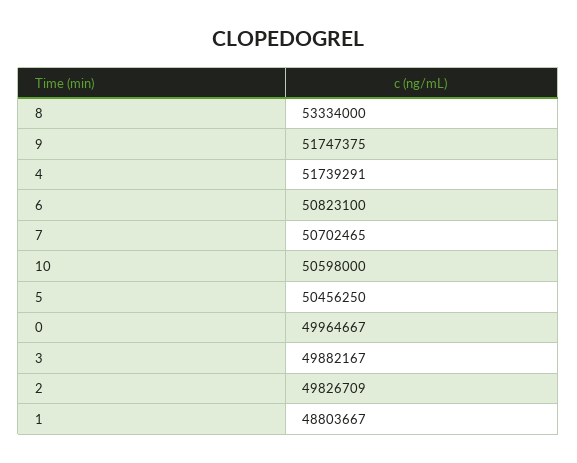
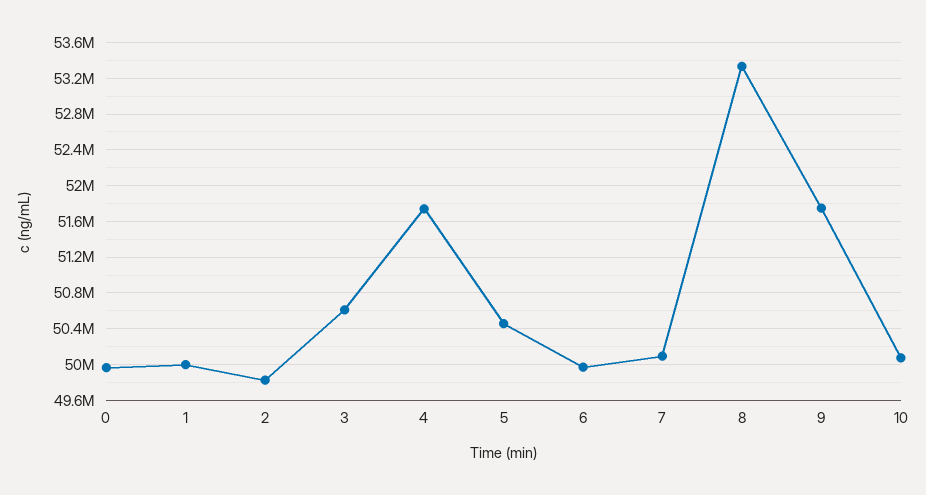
  {
    "8": 53334000,
    "9": 51747375,
    "4": 51739291,
-   "6": 50823100,
+   "6": 50000000,
-   "7": 50702465,
+   "7": 50100000,
-   "10": 50598000,
+   "10": 50100000,
    "5": 50456250,
    "0": 49964667,
-   "3": 49882167,
+   "3": 50600000,
    "2": 49826709,
-   "1": 48803667
+   "1": 50000000
  }

